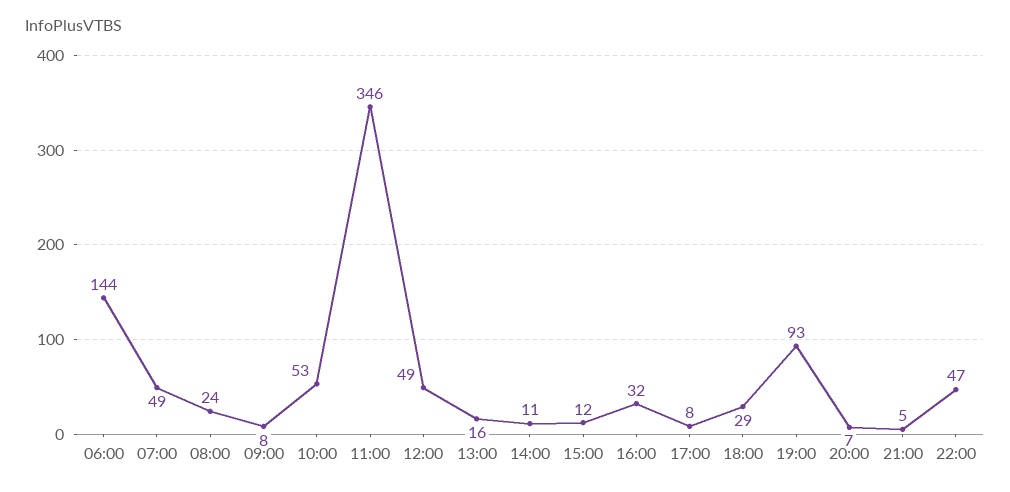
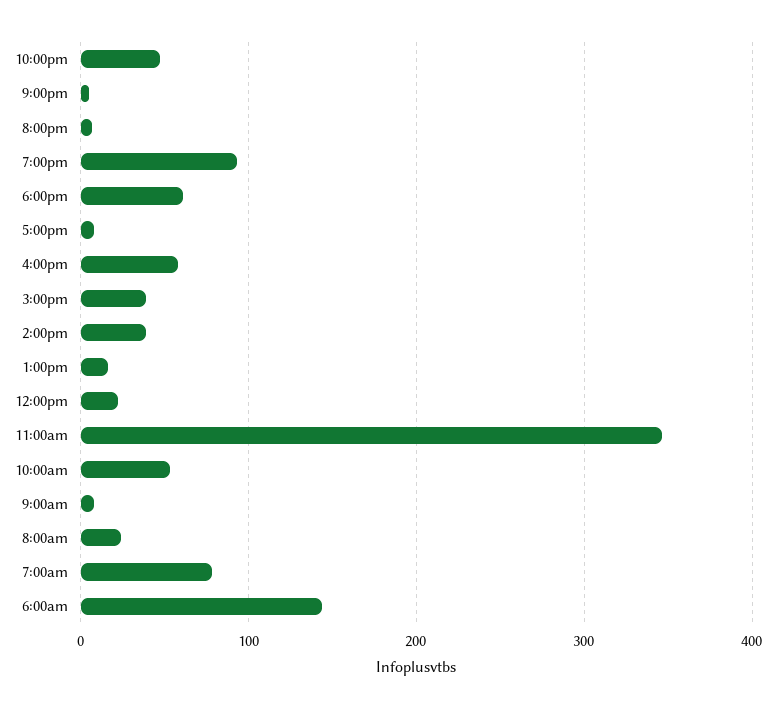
  {
    "06:00": 144,
-   "07:00": 49,
+   "07:00": 80,
    "08:00": 24,
    "09:00": 8,
    "10:00": 53,
    "11:00": 346,
-   "12:00": 49,
+   "12:00": 20,
    "13:00": 16,
-   "14:00": 11,
+   "14:00": 40,
-   "15:00": 12,
+   "15:00": 40,
-   "16:00": 32,
+   "16:00": 60,
    "17:00": 8,
-   "18:00": 29,
+   "18:00": 60,
    "19:00": 93,
    "20:00": 7,
    "21:00": 5,
    "22:00": 47
  }

